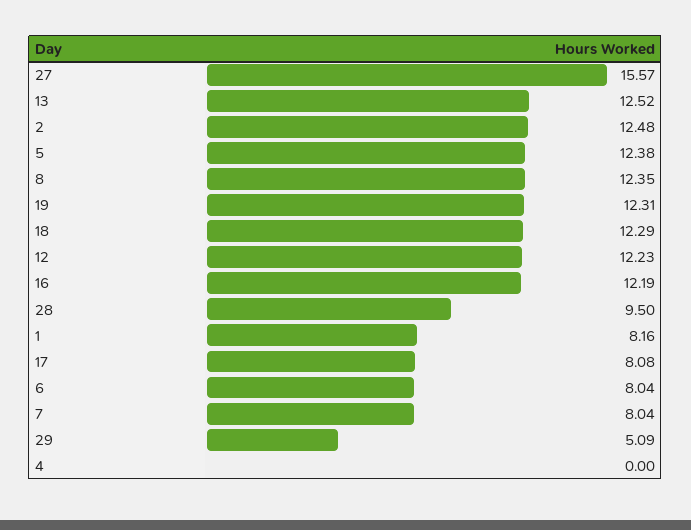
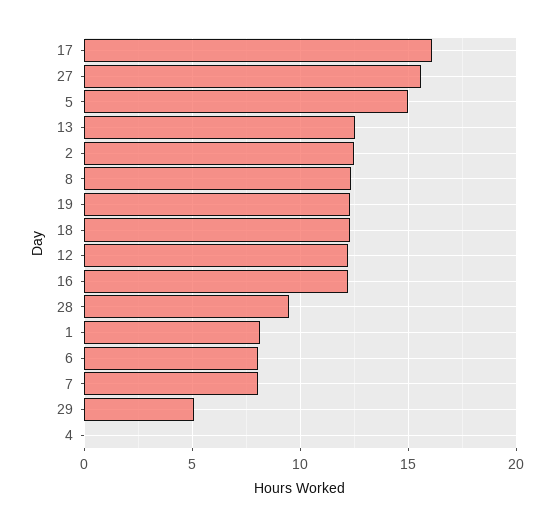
  {
    "27": 15.57,
    "13": 12.52,
    "2": 12.48,
-   "5": 12.38,
+   "5": 15,
    "8": 12.35,
    "19": 12.31,
    "18": 12.29,
    "12": 12.23,
    "16": 12.19,
    "28": 9.5,
    "1": 8.16,
-   "17": 8.08,
+   "17": 16,
    "6": 8.04,
    "7": 8.04,
    "29": 5.09,
    "4": 0
  }

